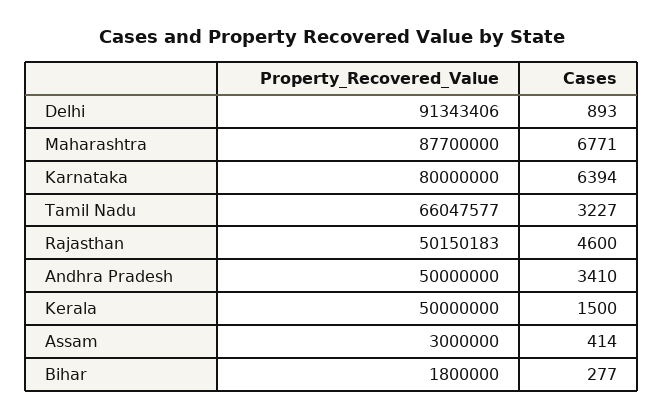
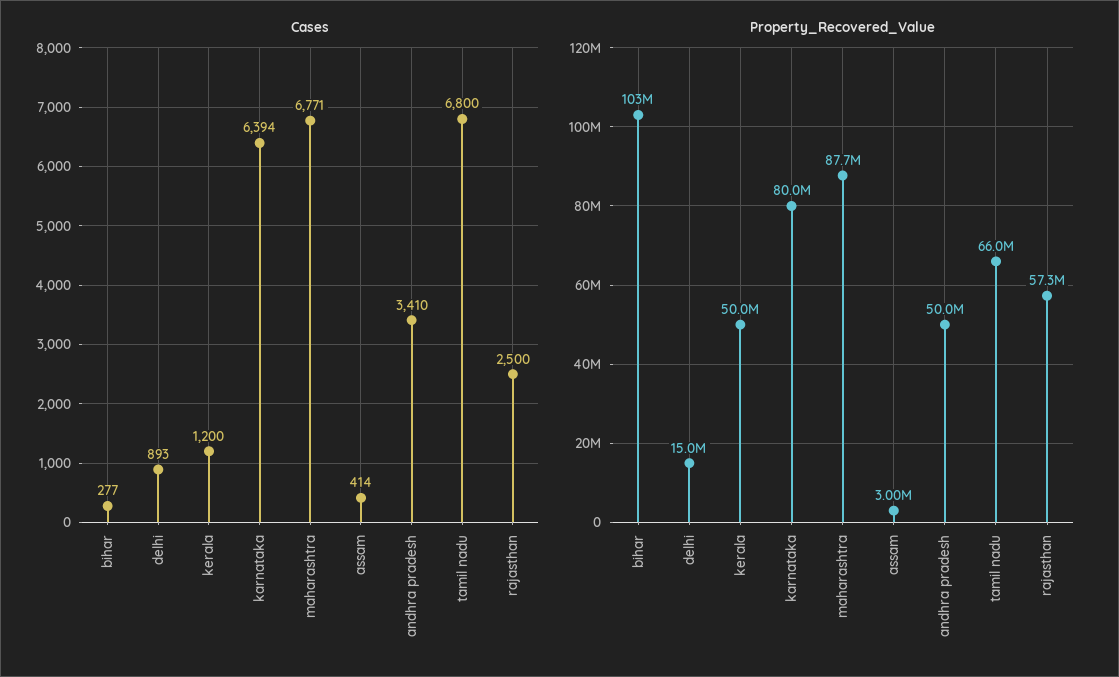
  {
    "Property_Recovered_Value": {
-     "Delhi": 91343406,
+     "Delhi": 15000000,
      "Maharashtra": 87700000,
      "Karnataka": 80000000,
      "Tamil Nadu": 66047577,
-     "Rajasthan": 50150183,
+     "Rajasthan": 57300000,
      "Andhra Pradesh": 50000000,
      "Kerala": 50000000,
      "Assam": 3000000,
-     "Bihar": 1800000
+     "Bihar": 103000000
    },
    "Cases": {
      "Delhi": 893,
      "Maharashtra": 6771,
      "Karnataka": 6394,
-     "Tamil Nadu": 3227,
+     "Tamil Nadu": 6800,
-     "Rajasthan": 4600,
+     "Rajasthan": 2500,
      "Andhra Pradesh": 3410,
-     "Kerala": 1500,
+     "Kerala": 1200,
      "Assam": 414,
      "Bihar": 277
    }
  }

